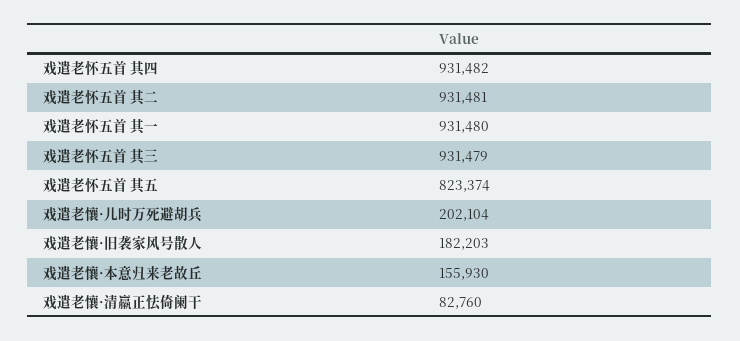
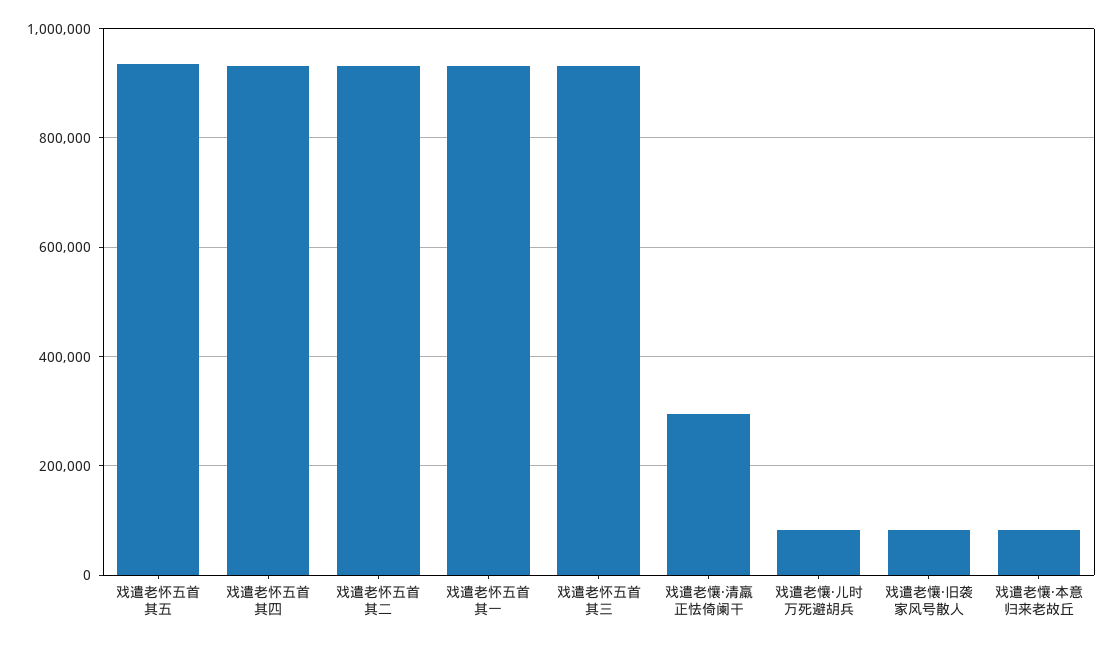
  {
    "戏遣老怀五首 其四": 931482,
    "戏遣老怀五首 其二": 931481,
    "戏遣老怀五首 其一": 931480,
    "戏遣老怀五首 其三": 931479,
-   "戏遣老怀五首 其五": 823374,
+   "戏遣老怀五首 其五": 940000,
-   "戏遣老懹·儿时万死避胡兵": 202104,
+   "戏遣老懹·儿时万死避胡兵": 80000,
-   "戏遣老懹·旧袭家风号散人": 182203,
+   "戏遣老懹·旧袭家风号散人": 80000,
-   "戏遣老懹·本意归来老故丘": 155930,
+   "戏遣老懹·本意归来老故丘": 80000,
-   "戏遣老懹·清羸正怯倚阑干": 82760
+   "戏遣老懹·清羸正怯倚阑干": 300000
  }

